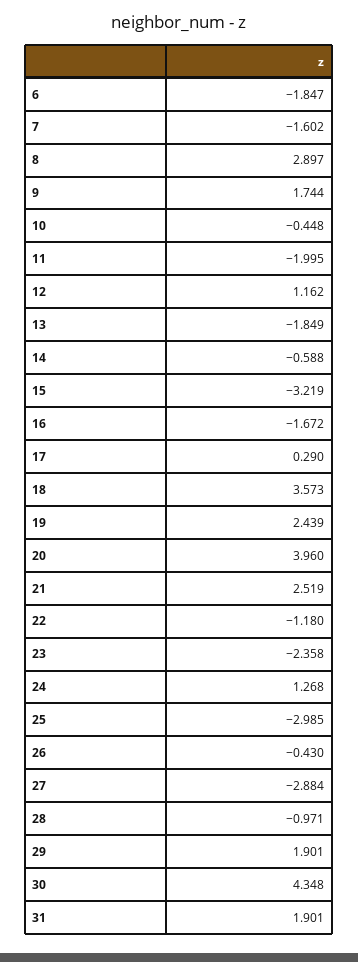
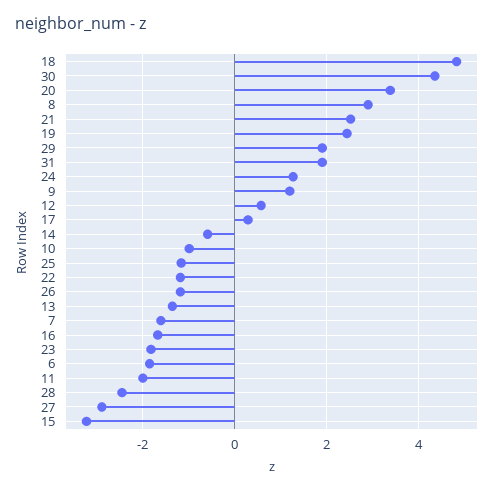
  {
    "6": -1.847,
    "7": -1.602,
    "8": 2.897,
-   "9": 1.744,
+   "9": 1.2,
-   "10": -0.448,
+   "10": -1,
    "11": -1.995,
-   "12": 1.162,
+   "12": 0.6,
-   "13": -1.849,
+   "13": -1.4,
    "14": -0.588,
    "15": -3.219,
    "16": -1.672,
    "17": 0.29,
-   "18": 3.573,
+   "18": 4.8,
    "19": 2.439,
-   "20": 3.96,
+   "20": 3.4,
    "21": 2.519,
    "22": -1.18,
-   "23": -2.358,
+   "23": -1.8,
    "24": 1.268,
-   "25": -2.985,
+   "25": -1.2,
-   "26": -0.43,
+   "26": -1.2,
    "27": -2.884,
-   "28": -0.971,
+   "28": -2.4,
    "29": 1.901,
    "30": 4.348,
    "31": 1.901
  }

